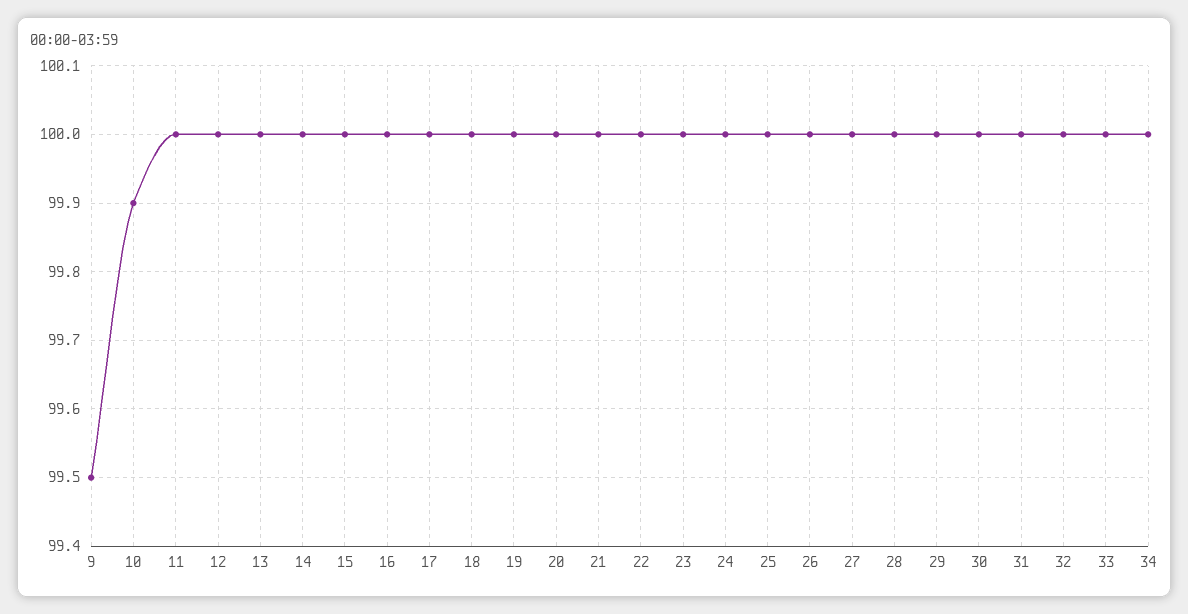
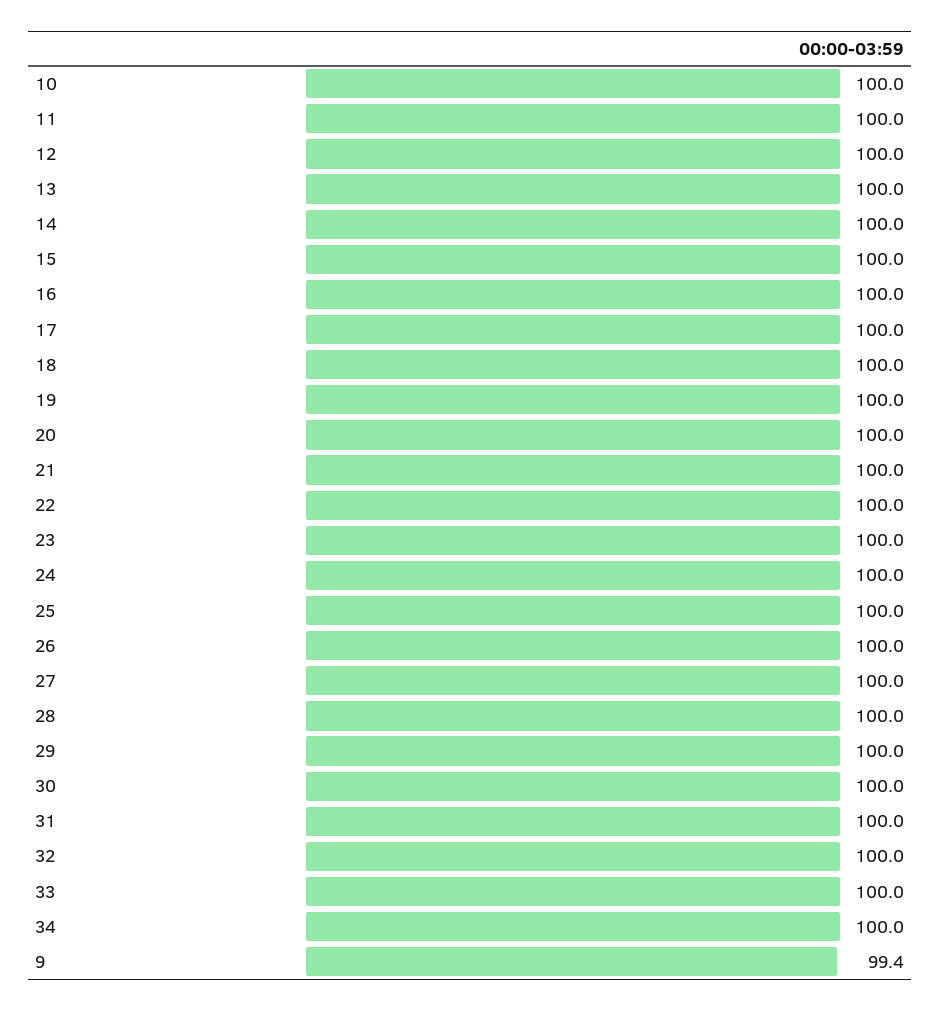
  {
-   "9": 99.5,
+   "9": 99.4,
-   "10": 99.9,
+   "10": 100,
    "11": 100,
    "12": 100,
    "13": 100,
    "14": 100,
    "15": 100,
    "16": 100,
    "17": 100,
    "18": 100,
    "19": 100,
    "20": 100,
    "21": 100,
    "22": 100,
    "23": 100,
    "24": 100,
    "25": 100,
    "26": 100,
    "27": 100,
    "28": 100,
    "29": 100,
    "30": 100,
    "31": 100,
    "32": 100,
    "33": 100,
    "34": 100
  }

